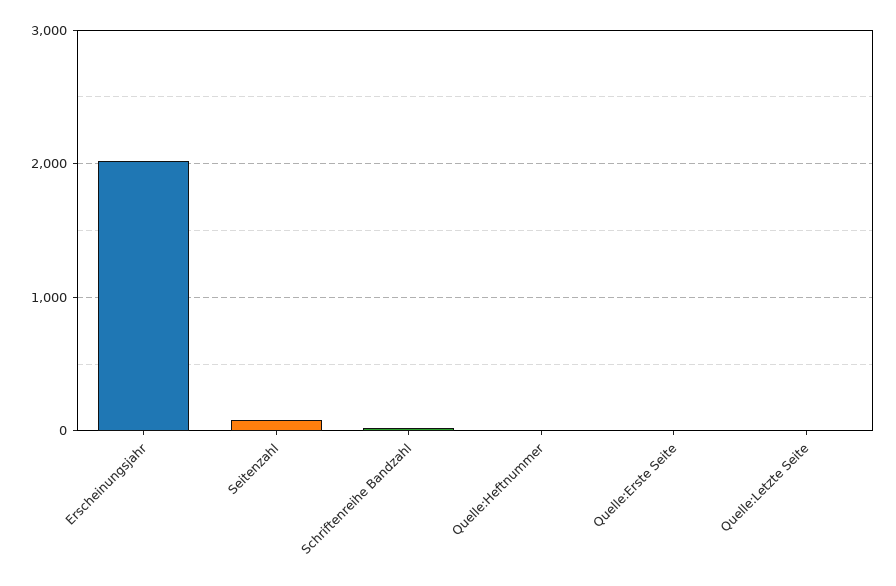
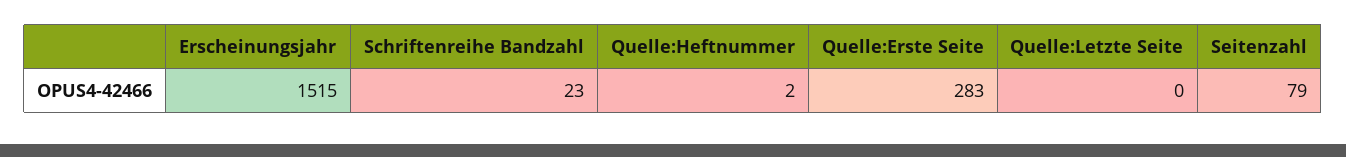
  {
-   "Erscheinungsjahr": 2000,
+   "Erscheinungsjahr": 1515,
    "Seitenzahl": 79,
    "Schriftenreihe Bandzahl": 23,
    "Quelle:Heftnummer": 2,
-   "Quelle:Erste Seite": 0,
+   "Quelle:Erste Seite": 283,
    "Quelle:Letzte Seite": 0
  }

